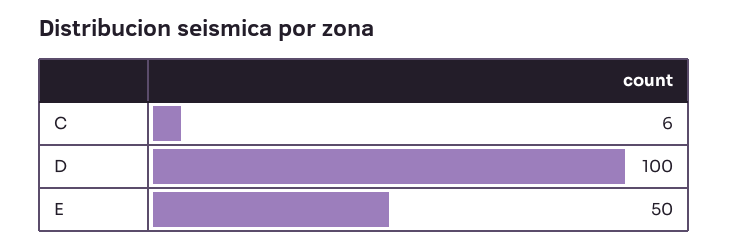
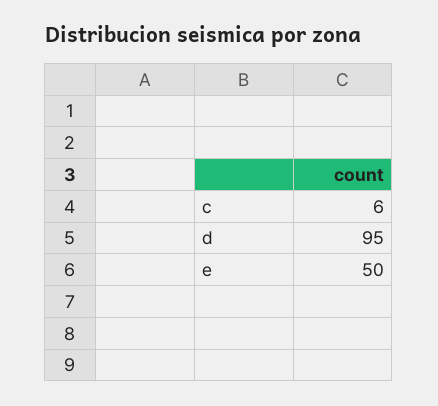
  {
    "C": 6,
-   "D": 100,
+   "D": 95,
    "E": 50
  }

